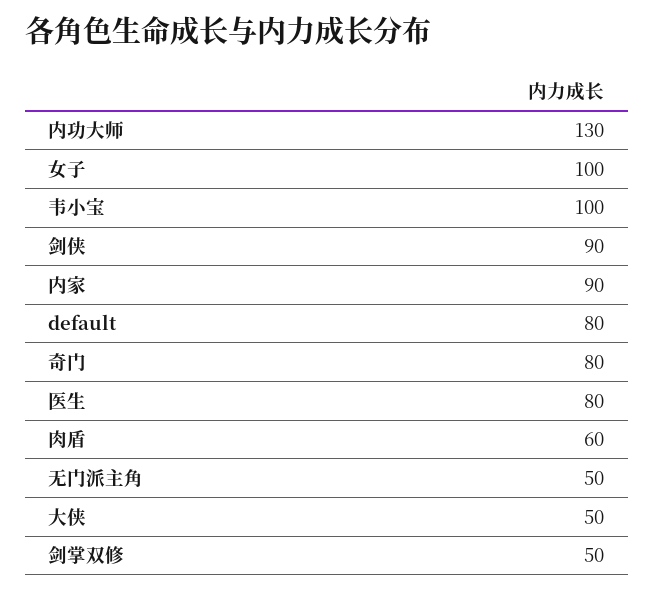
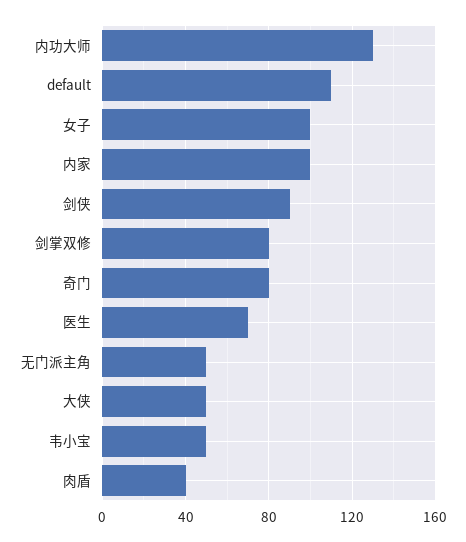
  {
    "内功大师": 130,
    "女子": 100,
-   "韦小宝": 100,
+   "韦小宝": 50,
    "剑侠": 90,
-   "内家": 90,
+   "内家": 100,
-   "default": 80,
+   "default": 110,
    "奇门": 80,
-   "医生": 80,
+   "医生": 70,
-   "肉盾": 60,
+   "肉盾": 40,
    "无门派主角": 50,
    "大侠": 50,
-   "剑掌双修": 50
+   "剑掌双修": 80
  }

